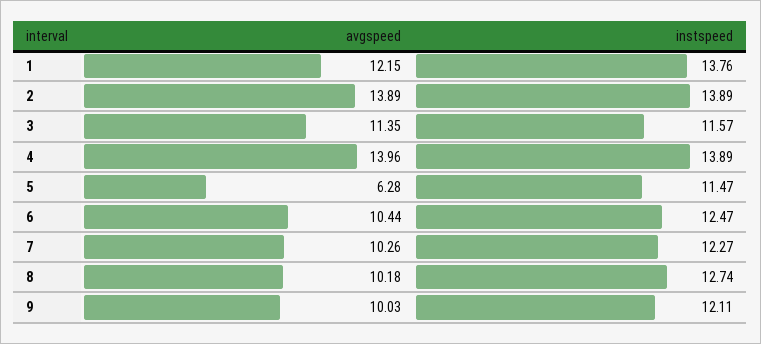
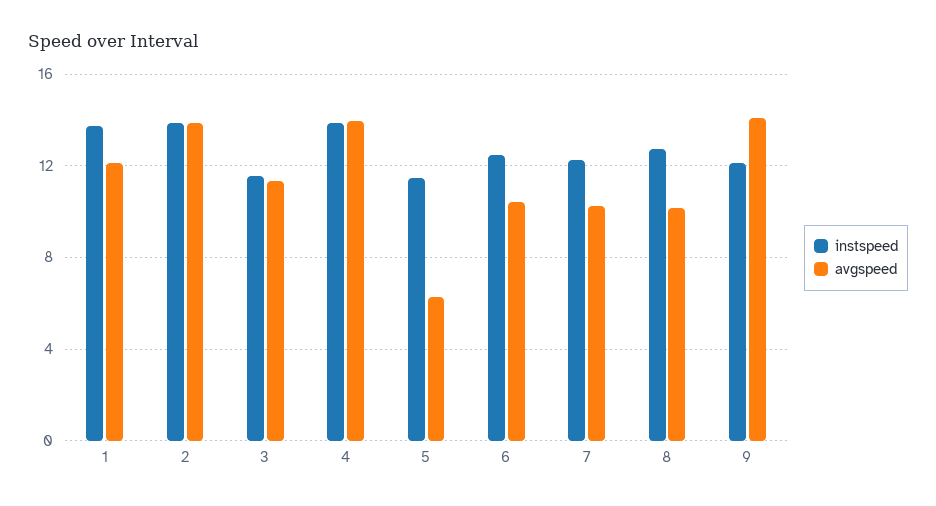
  {
    "avgspeed": {
      "1": 12.15,
      "2": 13.89,
      "3": 11.35,
      "4": 13.96,
      "5": 6.28,
      "6": 10.44,
      "7": 10.26,
      "8": 10.18,
-     "9": 10.03
+     "9": 14
    },
    "instspeed": {
      "1": 13.76,
      "2": 13.89,
      "3": 11.57,
      "4": 13.89,
      "5": 11.47,
      "6": 12.47,
      "7": 12.27,
      "8": 12.74,
      "9": 12.11
    }
  }

